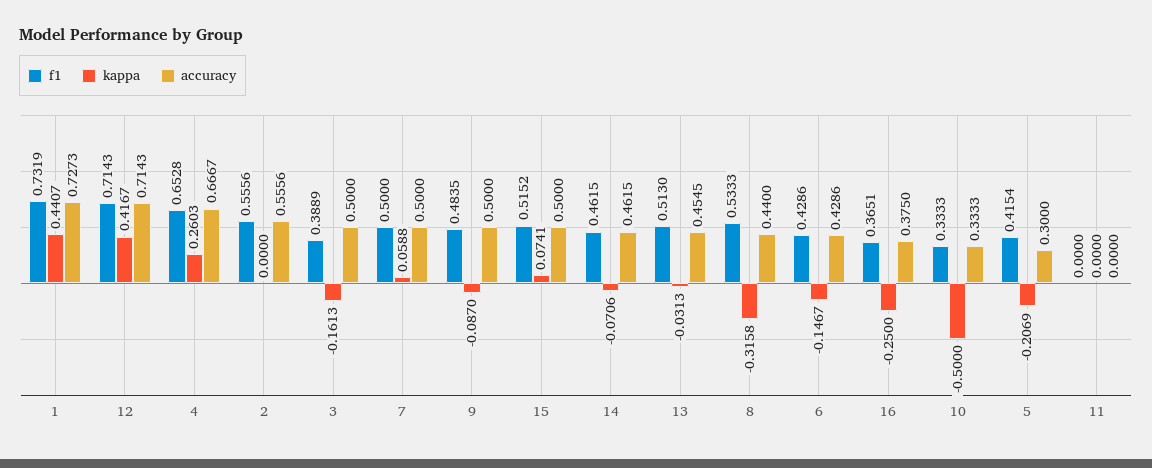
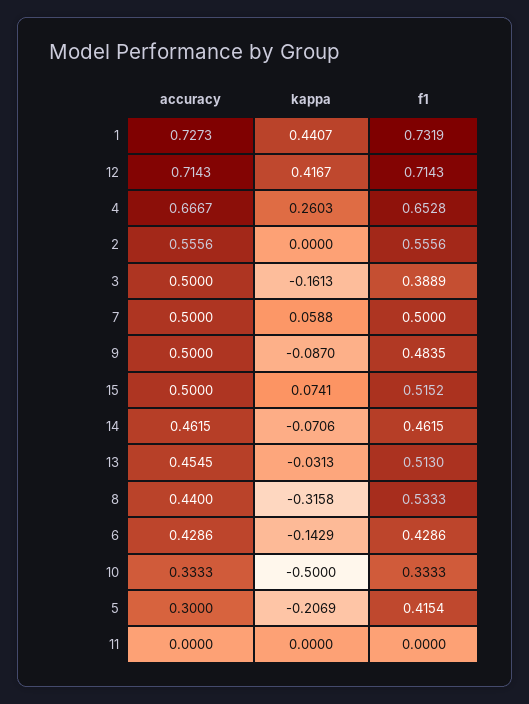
  {
    "f1": {
      "1": 0.7319,
      "12": 0.7143,
      "4": 0.6528,
      "2": 0.5556,
      "3": 0.3889,
      "7": 0.5,
      "9": 0.4835,
      "15": 0.5152,
      "14": 0.4615,
      "13": 0.513,
      "8": 0.5333,
      "6": 0.4286,
-     "16": 0.3651,
      "10": 0.3333,
      "5": 0.4154,
      "11": 0
    },
    "kappa": {
      "1": 0.4407,
      "12": 0.4167,
      "4": 0.2603,
      "2": 0,
      "3": -0.1613,
      "7": 0.0588,
      "9": -0.087,
      "15": 0.0741,
      "14": -0.0706,
      "13": -0.0313,
      "8": -0.3158,
-     "6": -0.1467,
+     "6": -0.1429,
-     "16": -0.25,
      "10": -0.5,
      "5": -0.2069,
      "11": 0
    },
    "accuracy": {
      "1": 0.7273,
      "12": 0.7143,
      "4": 0.6667,
      "2": 0.5556,
      "3": 0.5,
      "7": 0.5,
      "9": 0.5,
      "15": 0.5,
      "14": 0.4615,
      "13": 0.4545,
      "8": 0.44,
      "6": 0.4286,
-     "16": 0.375,
      "10": 0.3333,
      "5": 0.3,
      "11": 0
    }
  }

